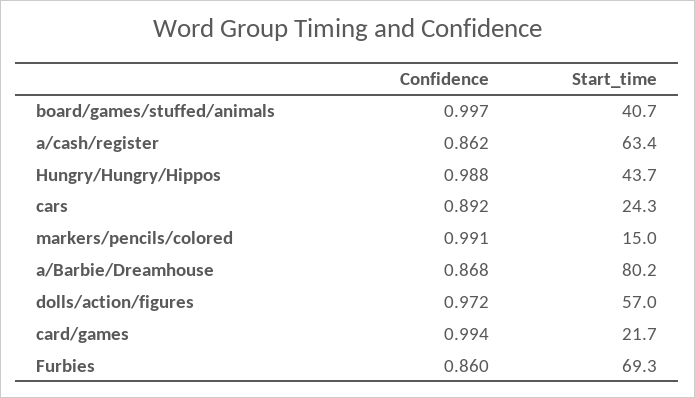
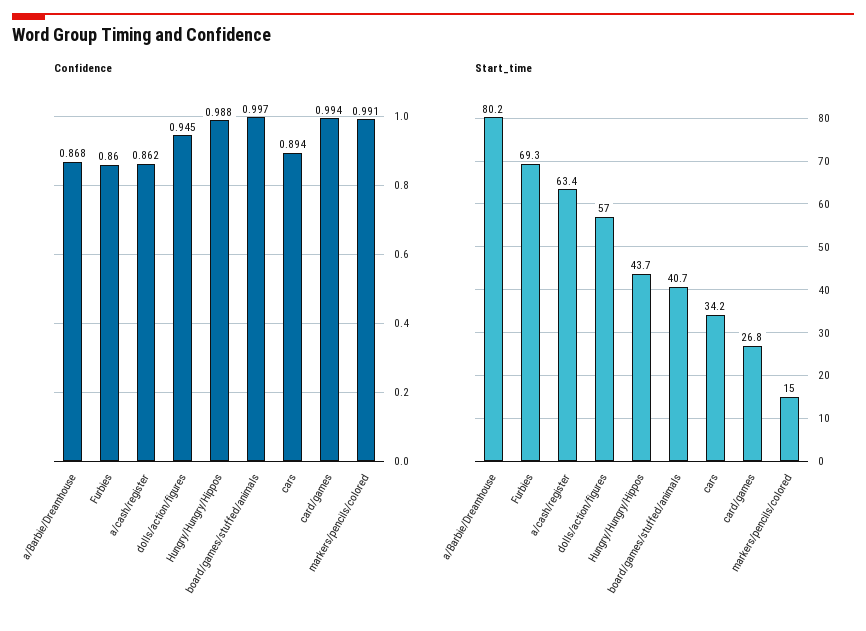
  {
    "Confidence": {
      "board/games/stuffed/animals": 0.997,
      "a/cash/register": 0.862,
      "Hungry/Hungry/Hippos": 0.988,
-     "cars": 0.892,
+     "cars": 0.894,
      "markers/pencils/colored": 0.991,
      "a/Barbie/Dreamhouse": 0.868,
-     "dolls/action/figures": 0.972,
+     "dolls/action/figures": 0.945,
      "card/games": 0.994,
      "Furbies": 0.86
    },
    "Start_time": {
      "board/games/stuffed/animals": 40.7,
      "a/cash/register": 63.4,
      "Hungry/Hungry/Hippos": 43.7,
-     "cars": 24.3,
+     "cars": 34.2,
      "markers/pencils/colored": 15,
      "a/Barbie/Dreamhouse": 80.2,
      "dolls/action/figures": 57,
-     "card/games": 21.7,
+     "card/games": 26.8,
      "Furbies": 69.3
    }
  }

